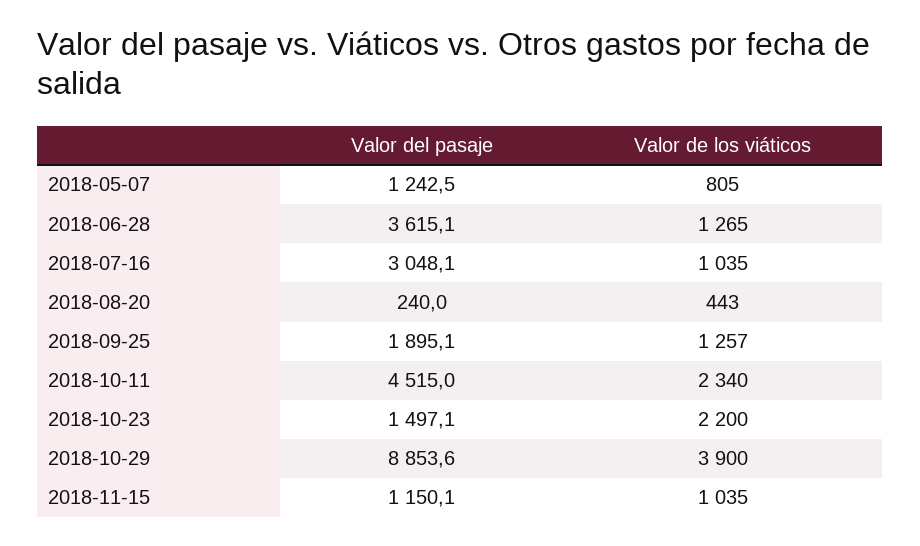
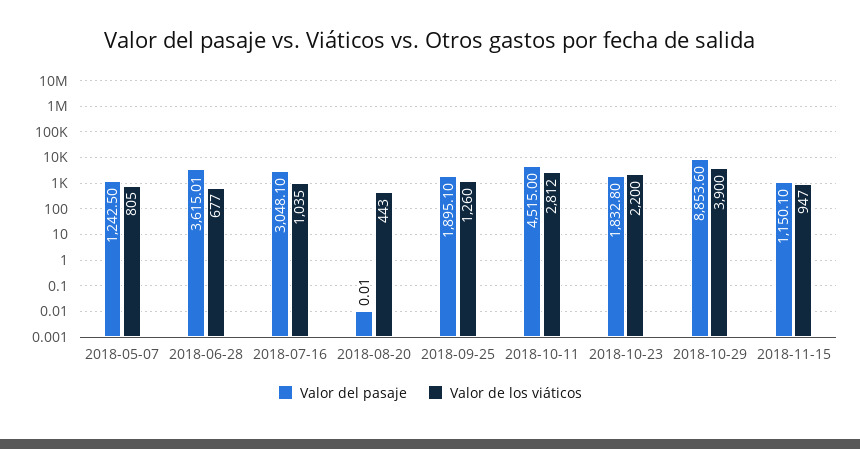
  {
    "Valor del pasaje": {
      "2018-05-07": 1242.5,
-     "2018-06-28": 3615.1,
+     "2018-06-28": 3615.01,
      "2018-07-16": 3048.1,
-     "2018-08-20": 240,
+     "2018-08-20": 0.01,
      "2018-09-25": 1895.1,
      "2018-10-11": 4515,
-     "2018-10-23": 1497.1,
+     "2018-10-23": 1832.8,
      "2018-10-29": 8853.6,
      "2018-11-15": 1150.1
    },
    "Valor de los viáticos": {
      "2018-05-07": 805,
-     "2018-06-28": 1265,
+     "2018-06-28": 677,
      "2018-07-16": 1035,
      "2018-08-20": 443,
-     "2018-09-25": 1257,
+     "2018-09-25": 1260,
-     "2018-10-11": 2340,
+     "2018-10-11": 2812,
      "2018-10-23": 2200,
      "2018-10-29": 3900,
-     "2018-11-15": 1035
+     "2018-11-15": 947
    }
  }

